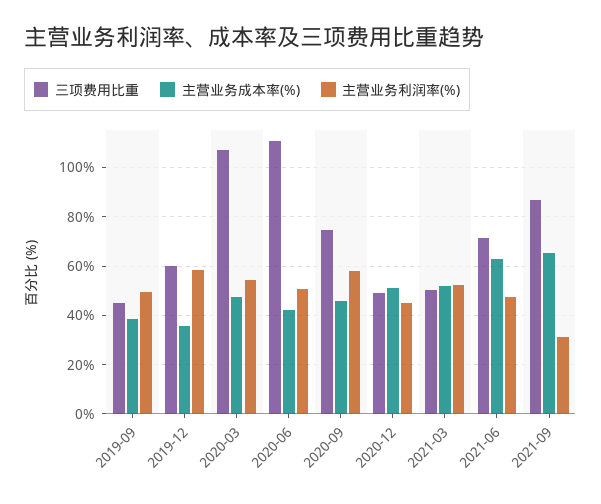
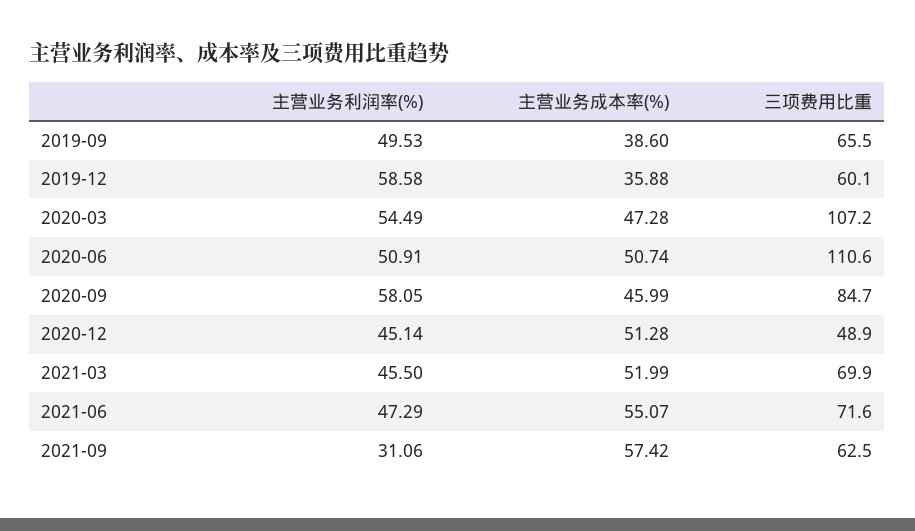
  {
    "三项费用比重": {
-     "2019-09": 45,
+     "2019-09": 65.5,
      "2019-12": 60.1,
      "2020-03": 107.2,
      "2020-06": 110.6,
-     "2020-09": 75,
+     "2020-09": 84.7,
      "2020-12": 48.9,
-     "2021-03": 50,
+     "2021-03": 69.9,
      "2021-06": 71.6,
-     "2021-09": 87.5
+     "2021-09": 62.5
    },
    "主营业务成本率(%)": {
      "2019-09": 38.6,
      "2019-12": 35.88,
      "2020-03": 47.28,
-     "2020-06": 42.5,
+     "2020-06": 50.74,
      "2020-09": 45.99,
      "2020-12": 51.28,
      "2021-03": 51.99,
-     "2021-06": 62.5,
+     "2021-06": 55.07,
-     "2021-09": 65
+     "2021-09": 57.42
    },
    "主营业务利润率(%)": {
      "2019-09": 49.53,
      "2019-12": 58.58,
      "2020-03": 54.49,
      "2020-06": 50.91,
      "2020-09": 58.05,
      "2020-12": 45.14,
-     "2021-03": 52.5,
+     "2021-03": 45.5,
      "2021-06": 47.29,
      "2021-09": 31.06
    }
  }

